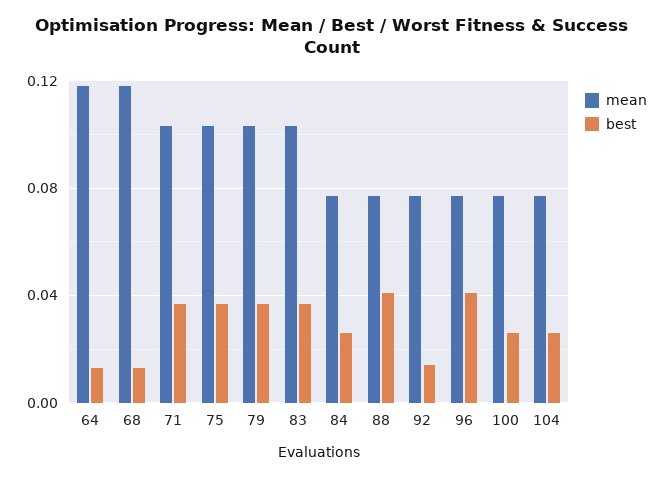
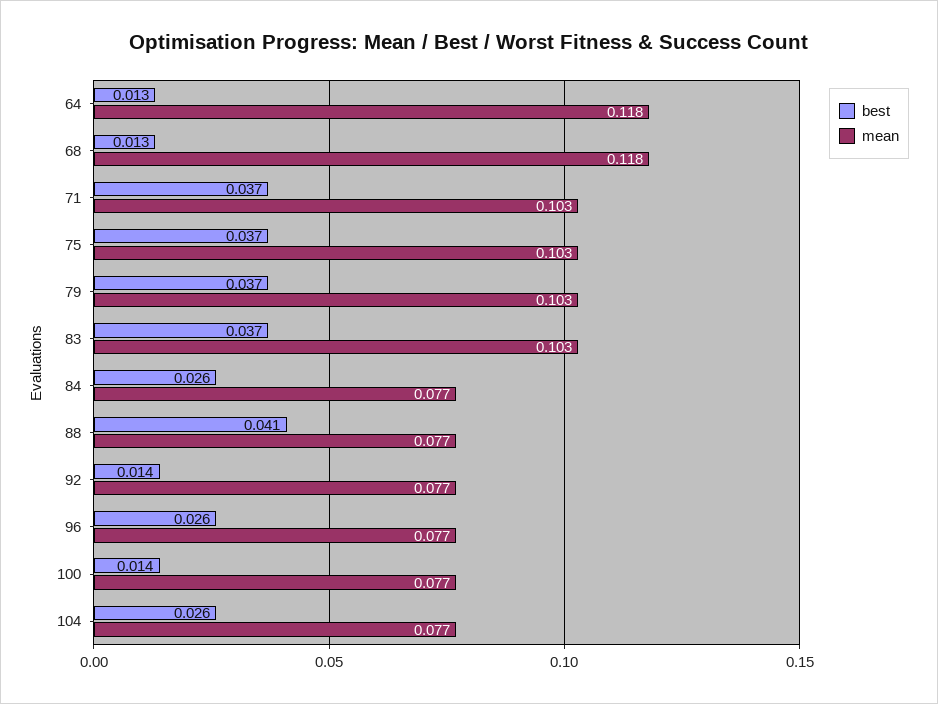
  {
    "mean": {
      "64": 0.118,
      "68": 0.118,
      "71": 0.103,
      "75": 0.103,
      "79": 0.103,
      "83": 0.103,
      "84": 0.077,
      "88": 0.077,
      "92": 0.077,
      "96": 0.077,
      "100": 0.077,
      "104": 0.077
    },
    "best": {
      "64": 0.013,
      "68": 0.013,
      "71": 0.037,
      "75": 0.037,
      "79": 0.037,
      "83": 0.037,
      "84": 0.026,
      "88": 0.041,
      "92": 0.014,
-     "96": 0.04,
+     "96": 0.026,
-     "100": 0.025,
+     "100": 0.014,
      "104": 0.026
    }
  }

